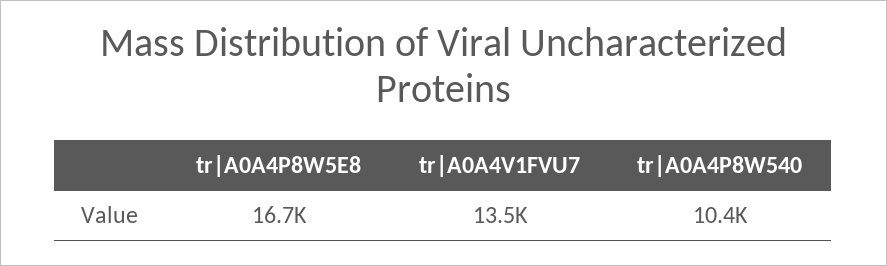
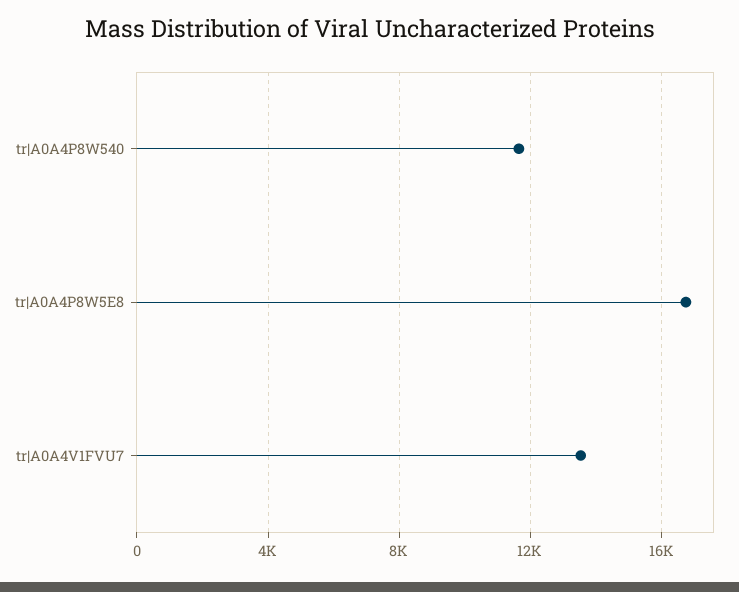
  {
    "tr|A0A4P8W5E8": 16700,
    "tr|A0A4V1FVU7": 13500,
-   "tr|A0A4P8W540": 10400
+   "tr|A0A4P8W540": 11500
  }

